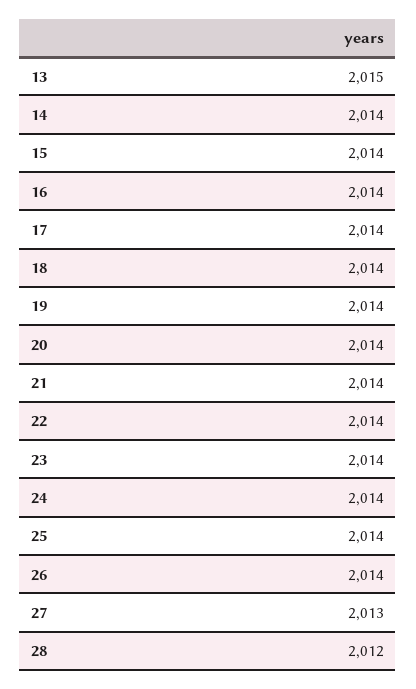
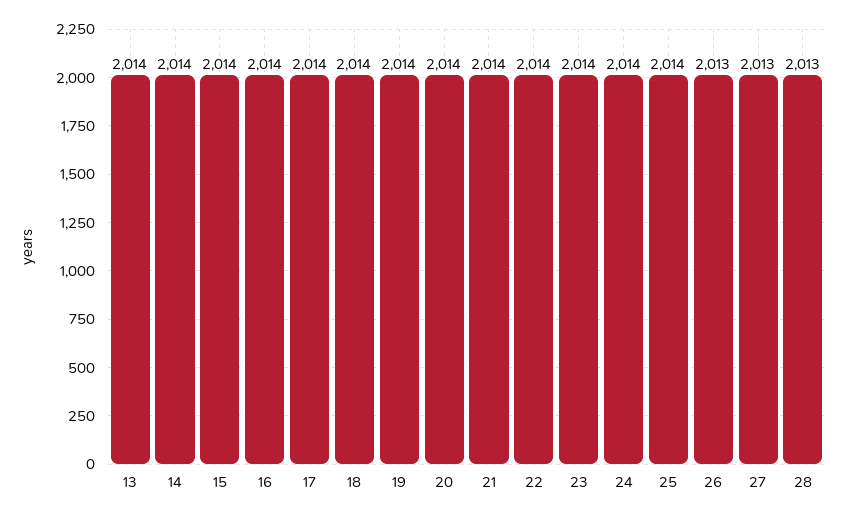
  {
-   "13": 2015,
+   "13": 2014,
    "14": 2014,
    "15": 2014,
    "16": 2014,
    "17": 2014,
    "18": 2014,
    "19": 2014,
    "20": 2014,
    "21": 2014,
    "22": 2014,
    "23": 2014,
    "24": 2014,
    "25": 2014,
-   "26": 2014,
+   "26": 2013,
    "27": 2013,
-   "28": 2012
+   "28": 2013
  }

